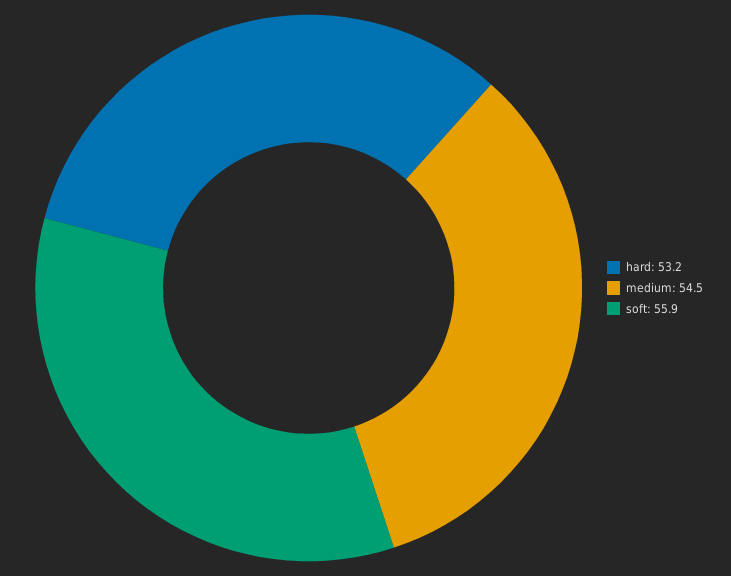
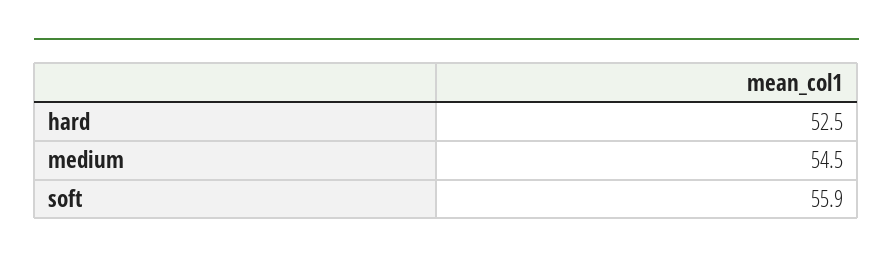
  {
-   "hard": 53.2,
+   "hard": 52.5,
    "medium": 54.5,
    "soft": 55.9
  }

